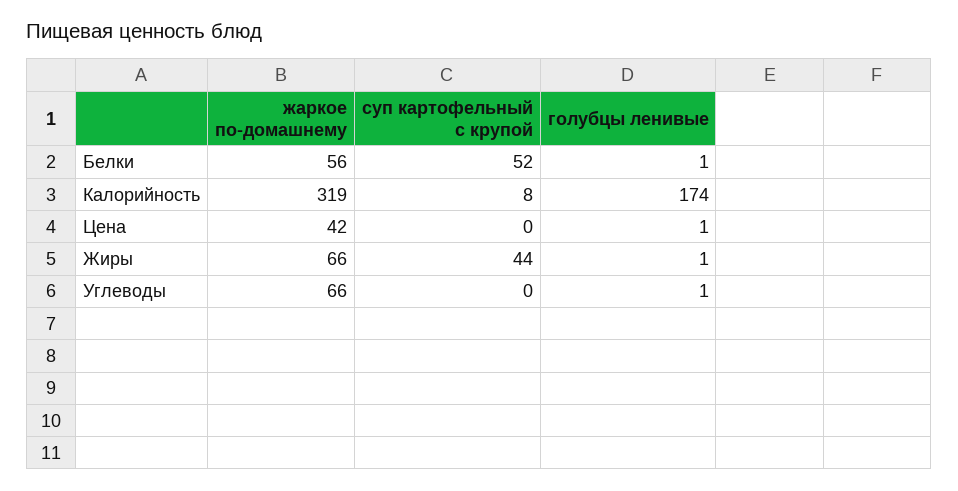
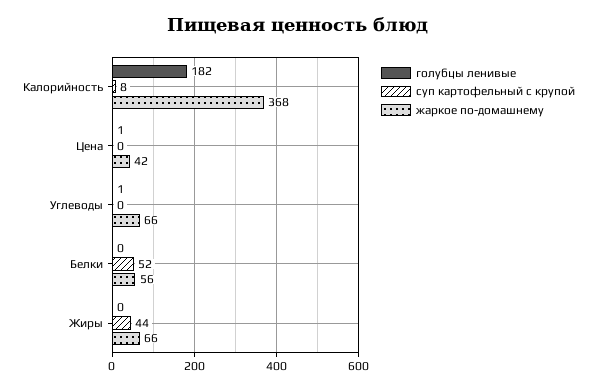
  {
    "жаркое по-домашнему": {
      "Белки": 56,
-     "Калорийность": 319,
+     "Калорийность": 368,
      "Цена": 42,
      "Жиры": 66,
      "Углеводы": 66
    },
    "суп картофельный с крупой": {
      "Белки": 52,
      "Калорийность": 8,
      "Цена": 0,
      "Жиры": 44,
      "Углеводы": 0
    },
    "голубцы ленивые": {
-     "Белки": 1,
+     "Белки": 0,
-     "Калорийность": 174,
+     "Калорийность": 182,
      "Цена": 1,
-     "Жиры": 1,
+     "Жиры": 0,
      "Углеводы": 1
    }
  }

